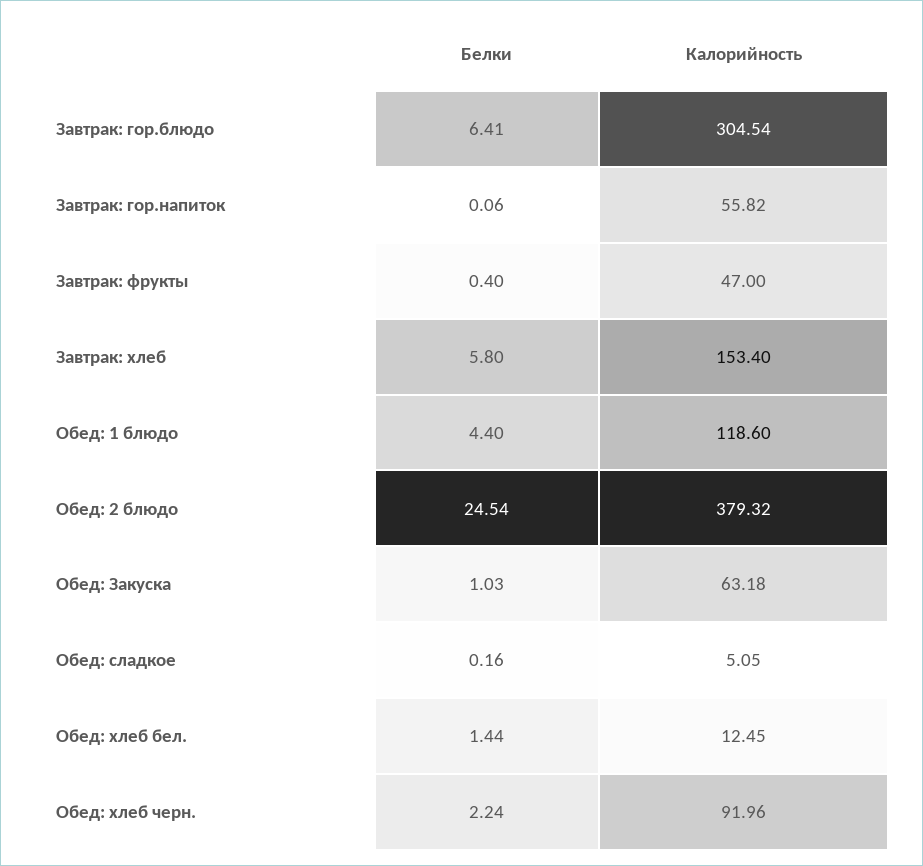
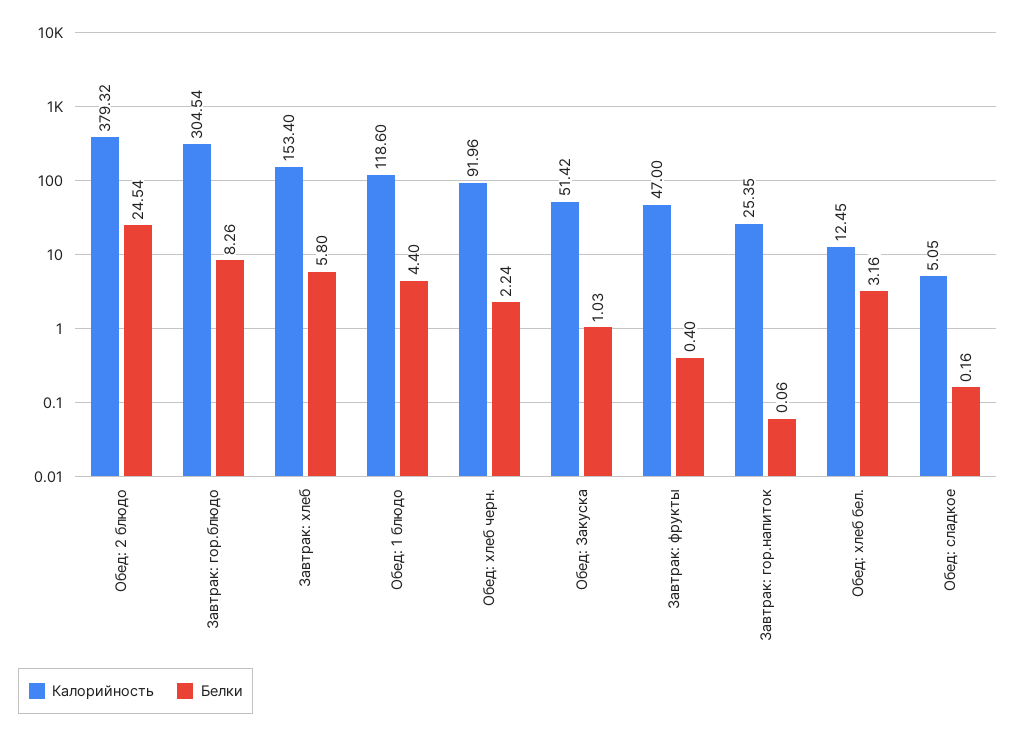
  {
    "Белки": {
-     "Завтрак: гор.блюдо": 6.41,
+     "Завтрак: гор.блюдо": 8.26,
      "Завтрак: гор.напиток": 0.06,
      "Завтрак: фрукты": 0.4,
      "Завтрак: хлеб": 5.8,
      "Обед: 1 блюдо": 4.4,
      "Обед: 2 блюдо": 24.54,
      "Обед: Закуска": 1.03,
      "Обед: сладкое": 0.16,
-     "Обед: хлеб бел.": 1.44,
+     "Обед: хлеб бел.": 3.16,
      "Обед: хлеб черн.": 2.24
    },
    "Калорийность": {
      "Завтрак: гор.блюдо": 304.54,
-     "Завтрак: гор.напиток": 55.82,
+     "Завтрак: гор.напиток": 25.35,
      "Завтрак: фрукты": 47,
      "Завтрак: хлеб": 153.4,
      "Обед: 1 блюдо": 118.6,
      "Обед: 2 блюдо": 379.32,
-     "Обед: Закуска": 63.18,
+     "Обед: Закуска": 51.42,
      "Обед: сладкое": 5.05,
      "Обед: хлеб бел.": 12.45,
      "Обед: хлеб черн.": 91.96
    }
  }

